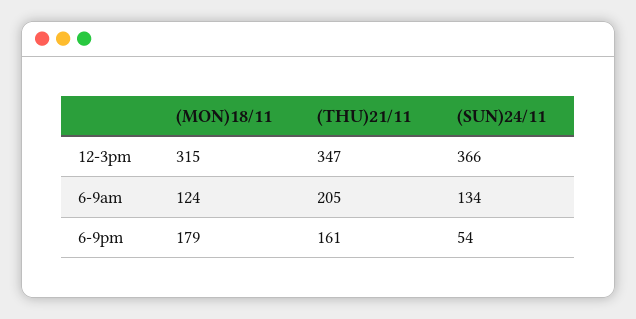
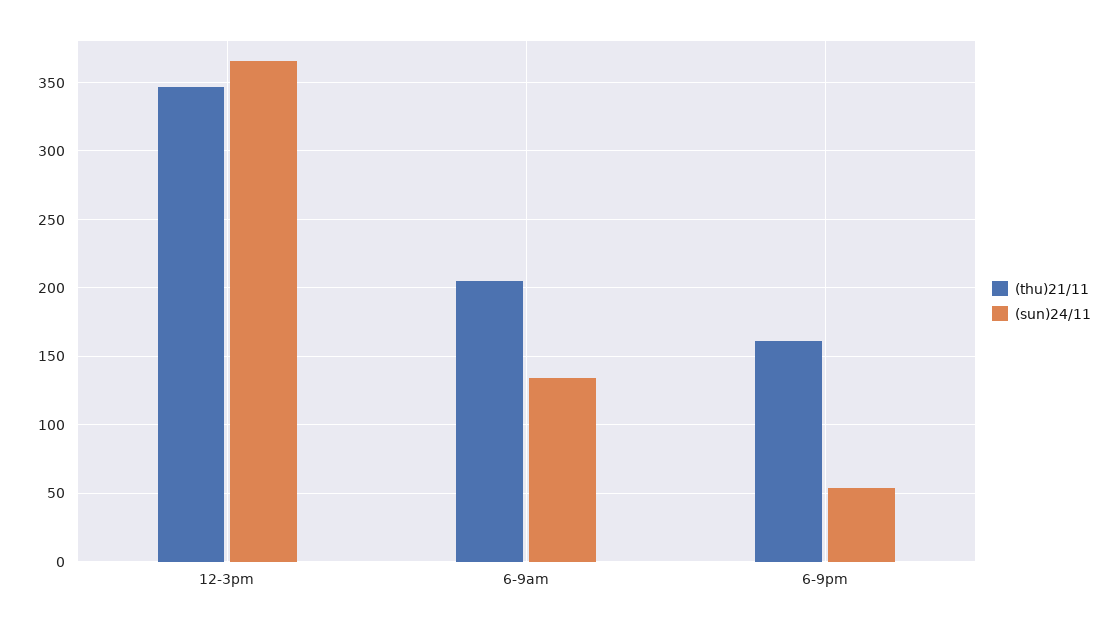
  {
-   "(MON)18/11": {
-     "12-3pm": 315,
-     "6-9am": 124,
-     "6-9pm": 179
-   },
    "(THU)21/11": {
      "12-3pm": 347,
      "6-9am": 205,
      "6-9pm": 161
    },
    "(SUN)24/11": {
      "12-3pm": 366,
      "6-9am": 134,
      "6-9pm": 54
    }
  }

